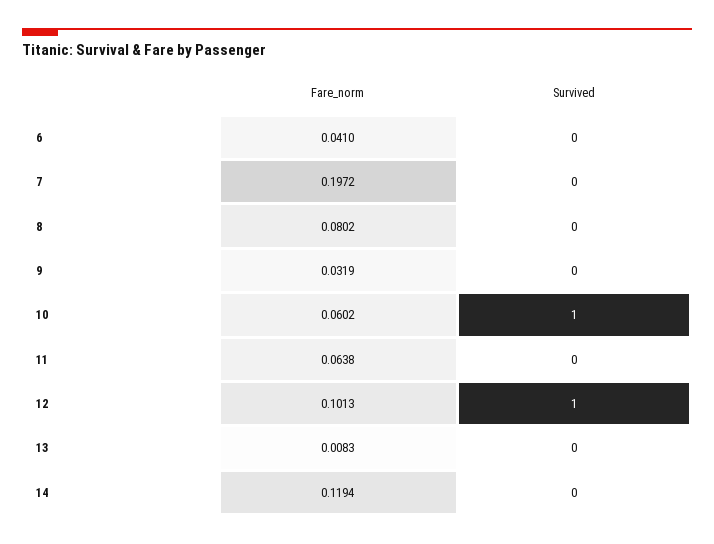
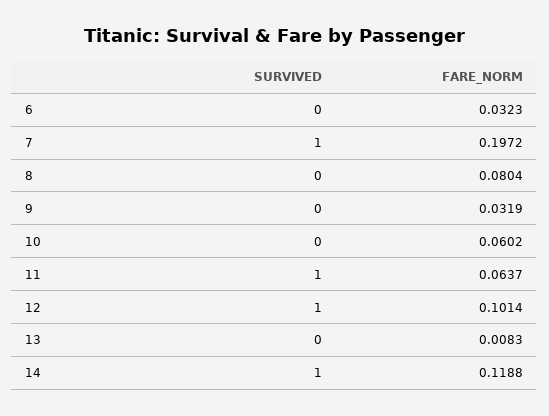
  {
    "Fare_norm": {
-     "6": 0.041,
+     "6": 0.0323,
      "7": 0.1972,
-     "8": 0.0802,
+     "8": 0.0804,
      "9": 0.0319,
      "10": 0.0602,
-     "11": 0.0638,
+     "11": 0.0637,
-     "12": 0.1013,
+     "12": 0.1014,
      "13": 0.0083,
-     "14": 0.1194
+     "14": 0.1188
    },
    "Survived": {
      "6": 0,
-     "7": 0,
+     "7": 1,
      "8": 0,
      "9": 0,
-     "10": 1,
+     "10": 0,
-     "11": 0,
+     "11": 1,
      "12": 1,
      "13": 0,
-     "14": 0
+     "14": 1
    }
  }

